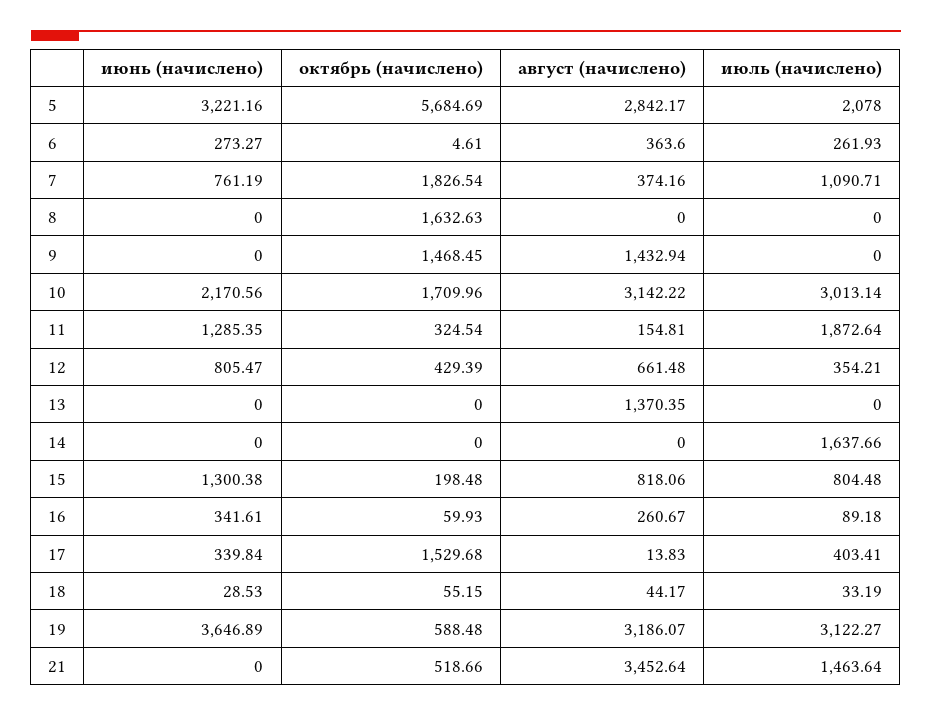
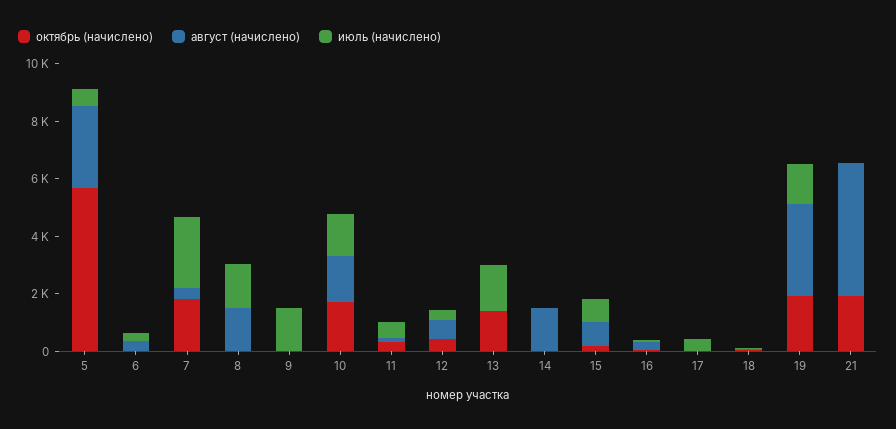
  {
-   "июнь (начислено)": {
-     "5": 3221.16,
-     "6": 273.27,
-     "7": 761.19,
-     "8": 0,
-     "9": 0,
-     "10": 2170.56,
-     "11": 1285.35,
-     "12": 805.47,
-     "13": 0,
-     "14": 0,
-     "15": 1300.38,
-     "16": 341.61,
-     "17": 339.84,
-     "18": 28.53,
-     "19": 3646.89,
-     "21": 0
-   },
    "октябрь (начислено)": {
      "5": 5684.69,
      "6": 4.61,
      "7": 1826.54,
-     "8": 1632.63,
+     "8": 0,
-     "9": 1468.45,
+     "9": 0,
      "10": 1709.96,
      "11": 324.54,
      "12": 429.39,
-     "13": 0,
+     "13": 1500,
      "14": 0,
      "15": 198.48,
      "16": 59.93,
-     "17": 1529.68,
+     "17": 0,
      "18": 55.15,
-     "19": 588.48,
+     "19": 2000,
-     "21": 518.66
+     "21": 2000
    },
    "август (начислено)": {
      "5": 2842.17,
      "6": 363.6,
      "7": 374.16,
-     "8": 0,
+     "8": 1500,
-     "9": 1432.94,
+     "9": 0,
-     "10": 3142.22,
+     "10": 1500,
      "11": 154.81,
      "12": 661.48,
-     "13": 1370.35,
+     "13": 0,
-     "14": 0,
+     "14": 1500,
      "15": 818.06,
      "16": 260.67,
      "17": 13.83,
      "18": 44.17,
      "19": 3186.07,
-     "21": 3452.64
+     "21": 4500
    },
    "июль (начислено)": {
-     "5": 2078,
+     "5": 500,
      "6": 261.93,
-     "7": 1090.71,
+     "7": 2500,
-     "8": 0,
+     "8": 1500,
-     "9": 0,
+     "9": 1500,
-     "10": 3013.14,
+     "10": 1500,
-     "11": 1872.64,
+     "11": 500,
      "12": 354.21,
-     "13": 0,
+     "13": 1500,
-     "14": 1637.66,
+     "14": 0,
      "15": 804.48,
      "16": 89.18,
      "17": 403.41,
      "18": 33.19,
-     "19": 3122.27,
+     "19": 1500,
-     "21": 1463.64
+     "21": 0
    }
  }

